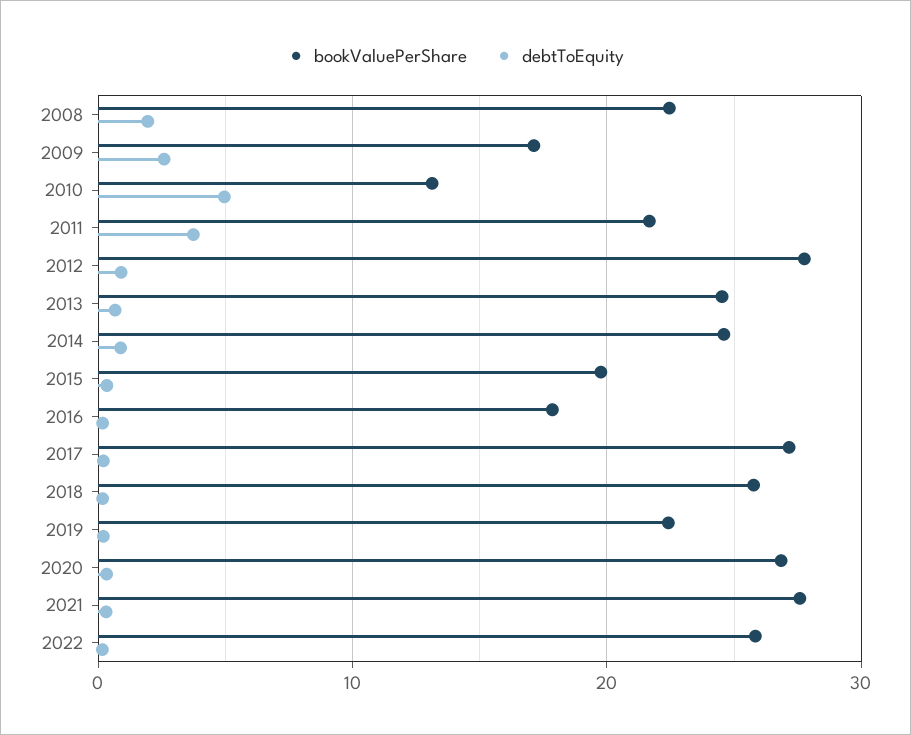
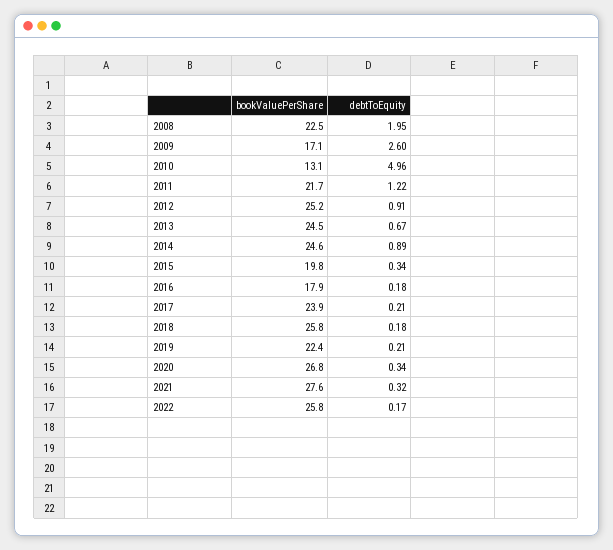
  {
    "bookValuePerShare": {
      "2008": 22.5,
      "2009": 17.1,
      "2010": 13.1,
      "2011": 21.7,
-     "2012": 28,
+     "2012": 25.2,
      "2013": 24.5,
      "2014": 24.6,
      "2015": 19.8,
      "2016": 17.9,
-     "2017": 27,
+     "2017": 23.9,
      "2018": 25.8,
      "2019": 22.4,
      "2020": 26.8,
      "2021": 27.6,
      "2022": 25.8
    },
    "debtToEquity": {
      "2008": 1.95,
      "2009": 2.6,
      "2010": 4.96,
-     "2011": 4,
+     "2011": 1.22,
      "2012": 0.91,
      "2013": 0.67,
      "2014": 0.89,
      "2015": 0.34,
      "2016": 0.18,
      "2017": 0.21,
      "2018": 0.18,
      "2019": 0.21,
      "2020": 0.34,
      "2021": 0.32,
      "2022": 0.17
    }
  }

